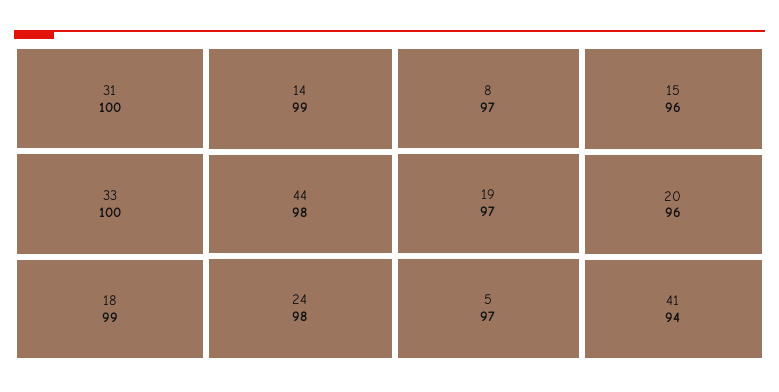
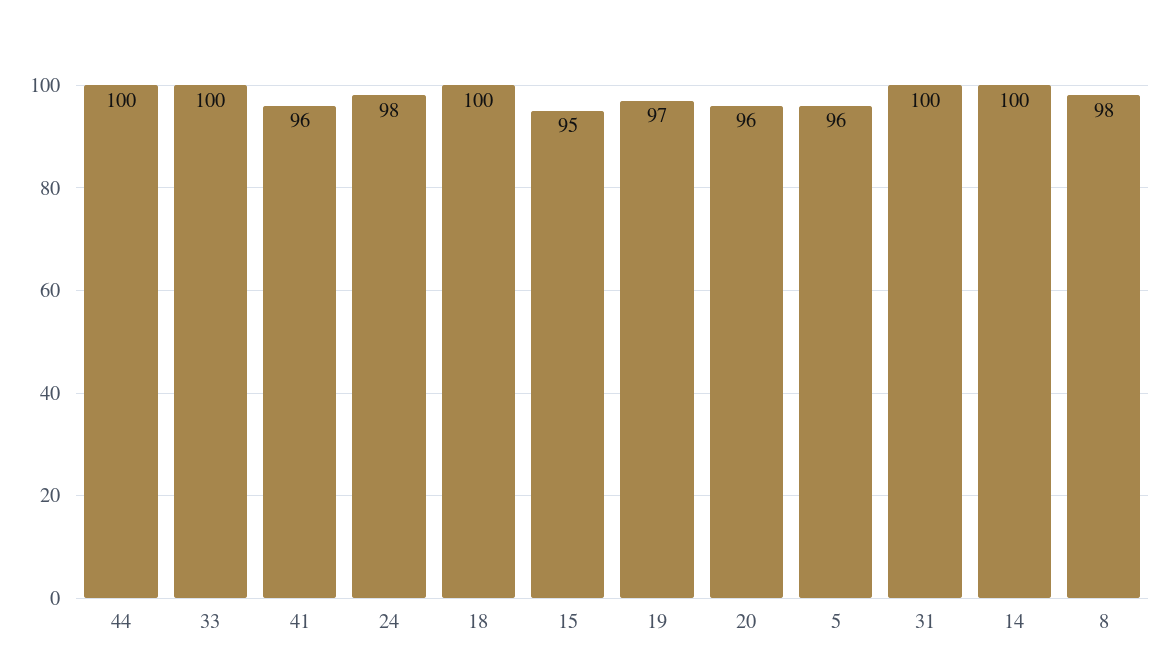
  {
    "31": 100,
    "33": 100,
-   "18": 99,
+   "18": 100,
-   "14": 99,
+   "14": 100,
-   "44": 98,
+   "44": 100,
    "24": 98,
-   "8": 97,
+   "8": 98,
    "19": 97,
-   "5": 97,
+   "5": 96,
-   "15": 96,
+   "15": 95,
    "20": 96,
-   "41": 94
+   "41": 96
  }

